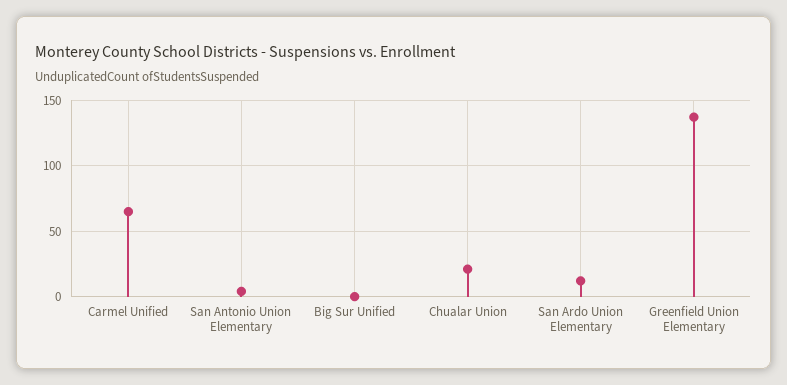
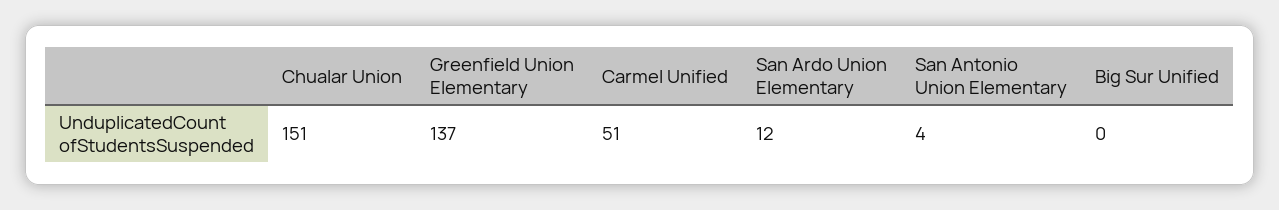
  {
-   "Carmel Unified": 65,
+   "Carmel Unified": 51,
    "San Antonio Union Elementary": 4,
    "Big Sur Unified": 0,
-   "Chualar Union": 20,
+   "Chualar Union": 151,
    "San Ardo Union Elementary": 12,
    "Greenfield Union Elementary": 137
  }

